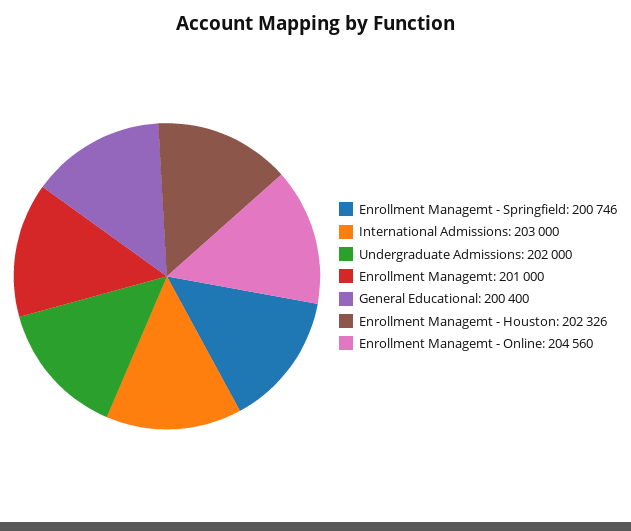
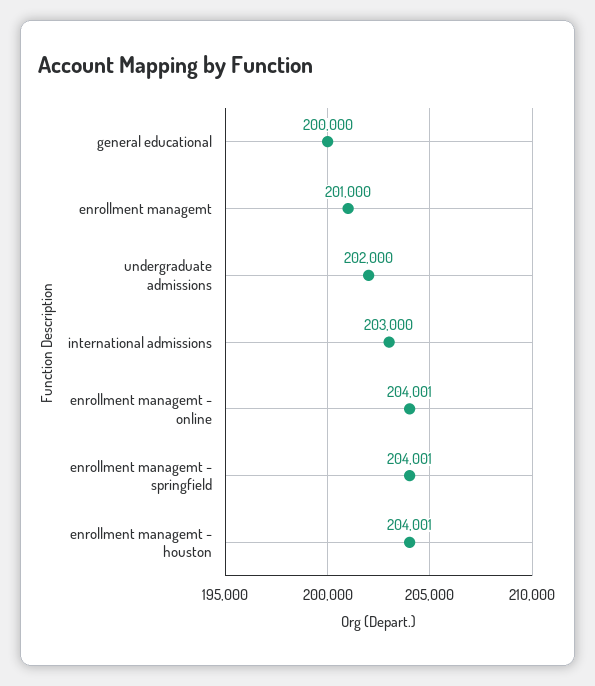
  {
-   "Enrollment Managemt - Springfield": 200746,
+   "Enrollment Managemt - Springfield": 204001,
    "International Admissions": 203000,
    "Undergraduate Admissions": 202000,
    "Enrollment Managemt": 201000,
-   "General Educational": 200400,
+   "General Educational": 200000,
-   "Enrollment Managemt - Houston": 202326,
+   "Enrollment Managemt - Houston": 204001,
-   "Enrollment Managemt - Online": 204560
+   "Enrollment Managemt - Online": 204001
  }

